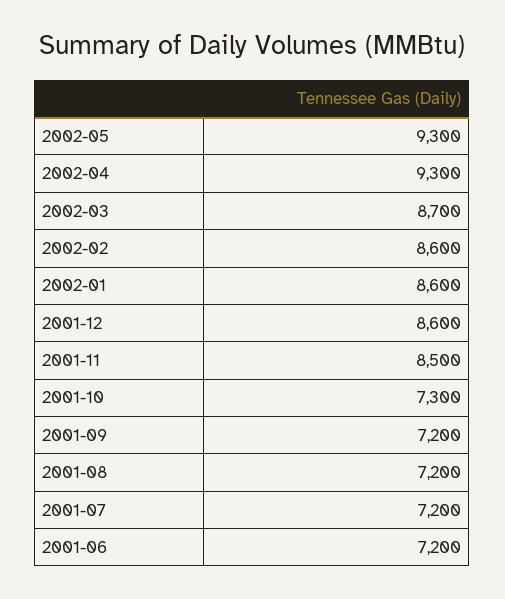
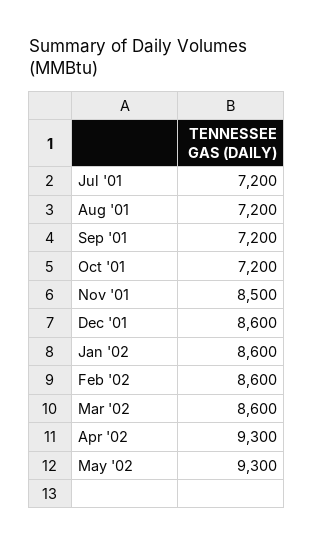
  {
    "2002-05": 9300,
    "2002-04": 9300,
-   "2002-03": 8700,
+   "2002-03": 8600,
    "2002-02": 8600,
    "2002-01": 8600,
    "2001-12": 8600,
    "2001-11": 8500,
-   "2001-10": 7300,
+   "2001-10": 7200,
    "2001-09": 7200,
    "2001-08": 7200,
-   "2001-07": 7200,
+   "2001-07": 7200
-   "2001-06": 7200
  }

